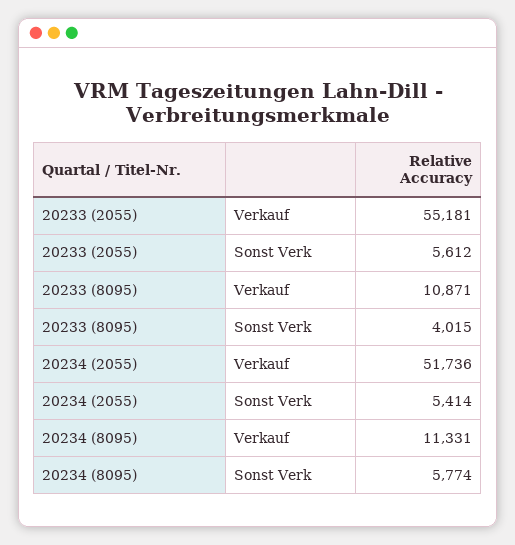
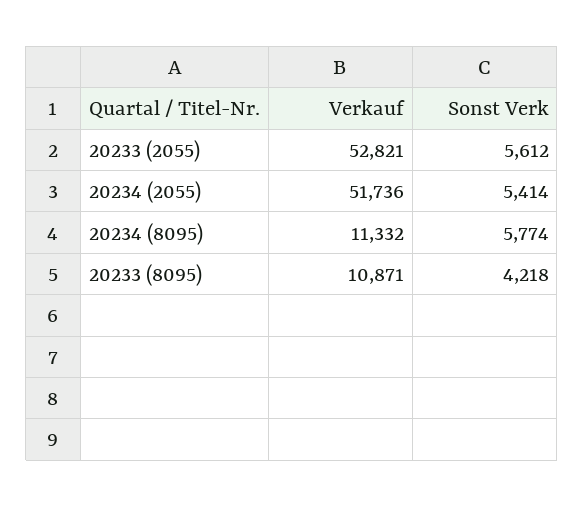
  {
    "20233 (2055)": {
-     "Verkauf": 55181,
+     "Verkauf": 52821,
      "Sonst Verk": 5612
    },
    "20233 (8095)": {
      "Verkauf": 10871,
-     "Sonst Verk": 4015
+     "Sonst Verk": 4218
    },
    "20234 (2055)": {
      "Verkauf": 51736,
      "Sonst Verk": 5414
    },
    "20234 (8095)": {
-     "Verkauf": 11331,
+     "Verkauf": 11332,
      "Sonst Verk": 5774
    }
  }

